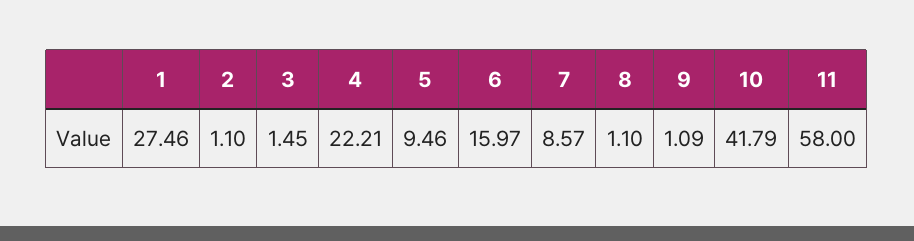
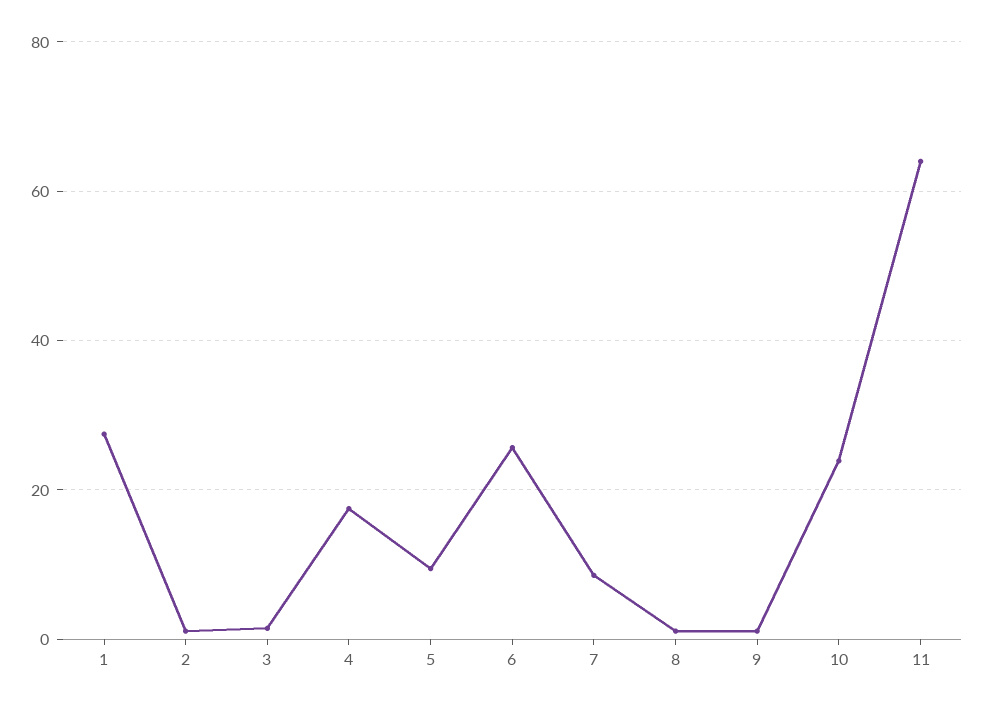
  {
    "1": 27.46,
    "2": 1.1,
    "3": 1.45,
-   "4": 22.21,
+   "4": 18,
    "5": 9.46,
-   "6": 15.97,
+   "6": 26,
    "7": 8.57,
    "8": 1.1,
    "9": 1.09,
-   "10": 41.79,
+   "10": 24,
-   "11": 58
+   "11": 64
  }

